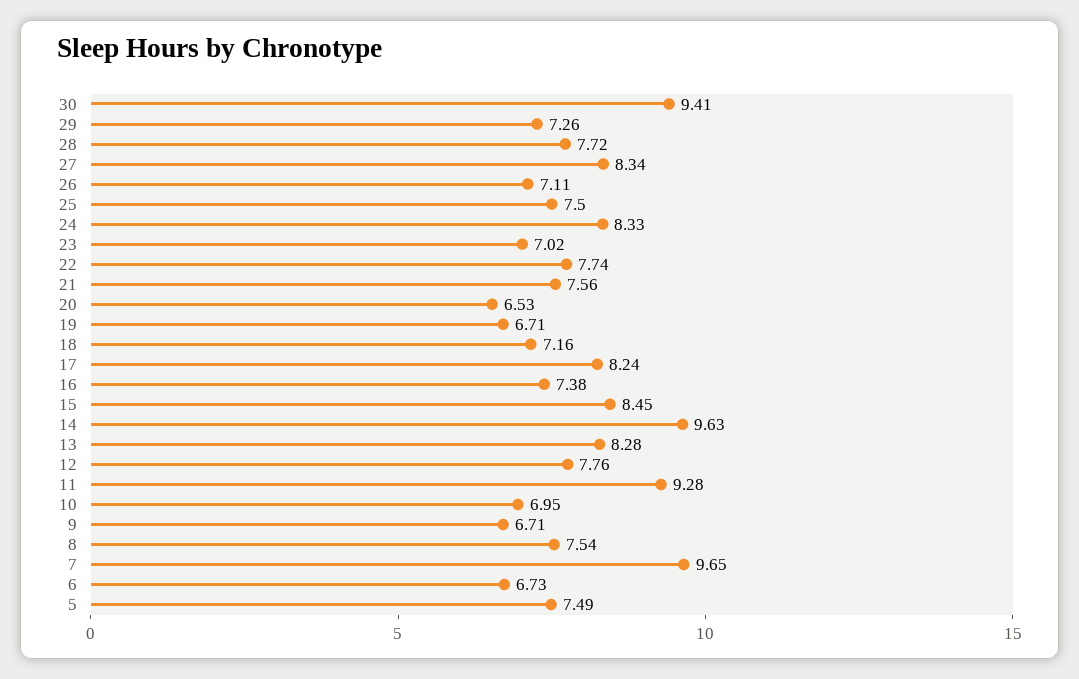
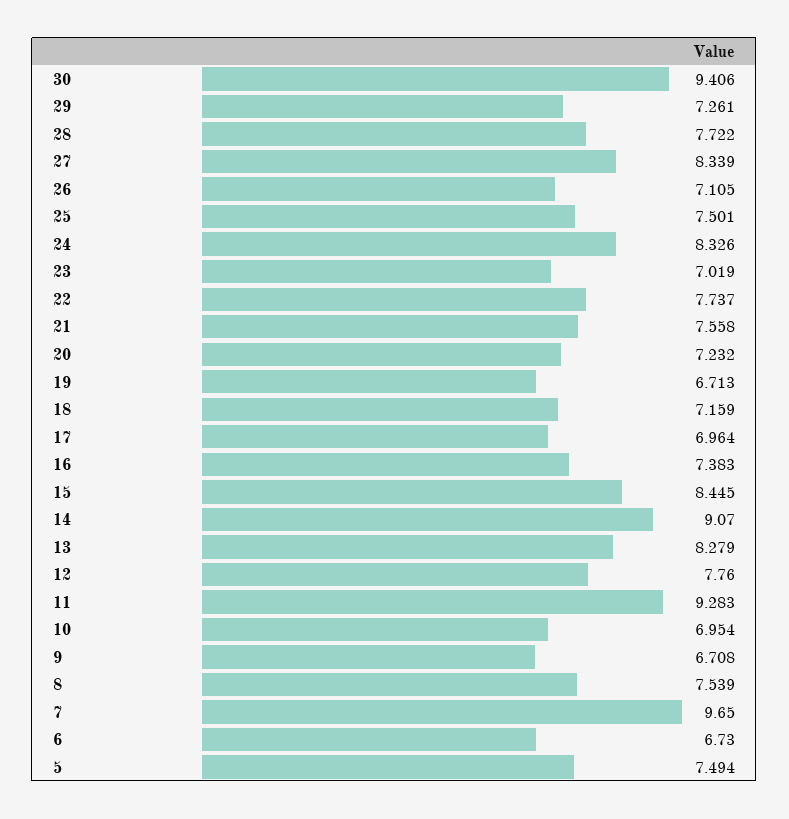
  {
    "30": 9.406,
    "29": 7.261,
    "28": 7.722,
    "27": 8.339,
    "26": 7.105,
    "25": 7.501,
    "24": 8.326,
    "23": 7.019,
    "22": 7.737,
    "21": 7.558,
-   "20": 6.53,
+   "20": 7.232,
    "19": 6.713,
    "18": 7.159,
-   "17": 8.24,
+   "17": 6.964,
    "16": 7.383,
    "15": 8.445,
-   "14": 9.63,
+   "14": 9.07,
    "13": 8.279,
    "12": 7.76,
    "11": 9.283,
    "10": 6.954,
    "9": 6.708,
    "8": 7.539,
    "7": 9.65,
    "6": 6.73,
    "5": 7.494
  }

